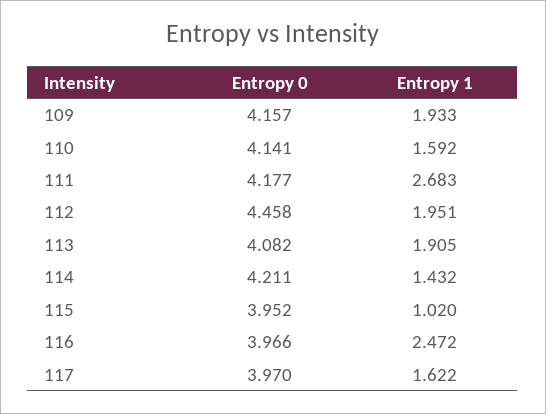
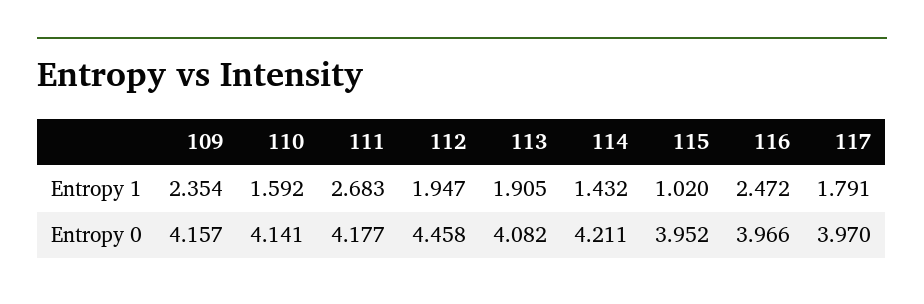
  {
    "Entropy 0": {
      "109": 4.157,
      "110": 4.141,
      "111": 4.177,
      "112": 4.458,
      "113": 4.082,
      "114": 4.211,
      "115": 3.952,
      "116": 3.966,
      "117": 3.97
    },
    "Entropy 1": {
-     "109": 1.933,
+     "109": 2.354,
      "110": 1.592,
      "111": 2.683,
-     "112": 1.951,
+     "112": 1.947,
      "113": 1.905,
      "114": 1.432,
      "115": 1.02,
      "116": 2.472,
-     "117": 1.622
+     "117": 1.791
    }
  }

